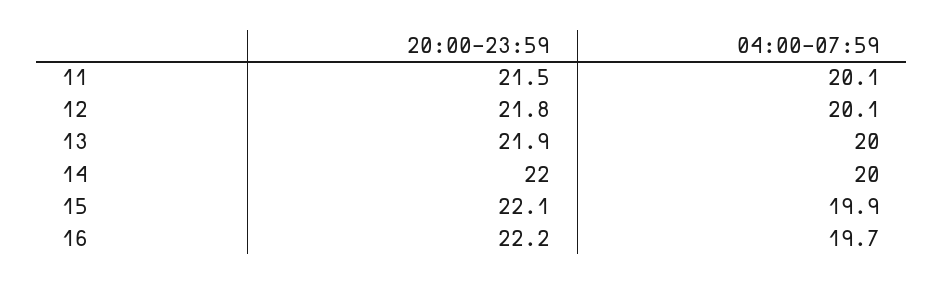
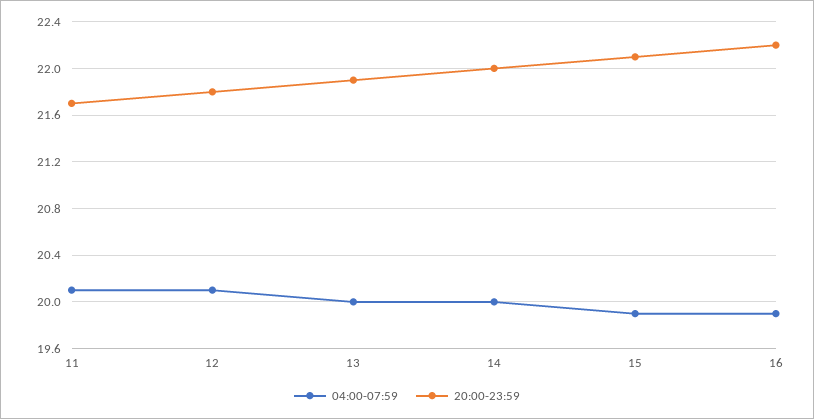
  {
    "20:00-23:59": {
-     "11": 21.5,
+     "11": 21.7,
      "12": 21.8,
      "13": 21.9,
      "14": 22,
      "15": 22.1,
      "16": 22.2
    },
    "04:00-07:59": {
      "11": 20.1,
      "12": 20.1,
      "13": 20,
      "14": 20,
      "15": 19.9,
-     "16": 19.7
+     "16": 19.9
    }
  }

